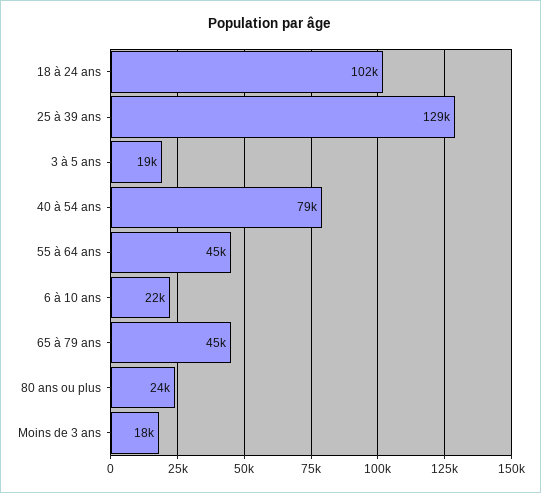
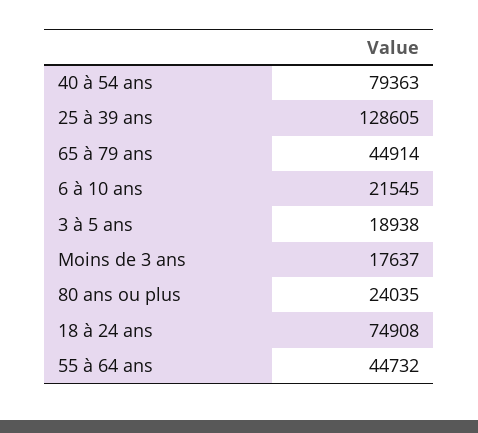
  {
-   "18 à 24 ans": 102000,
+   "18 à 24 ans": 74908,
    "25 à 39 ans": 128605,
    "3 à 5 ans": 18938,
    "40 à 54 ans": 79363,
    "55 à 64 ans": 44732,
    "6 à 10 ans": 21545,
    "65 à 79 ans": 44914,
    "80 ans ou plus": 24035,
    "Moins de 3 ans": 17637
  }

